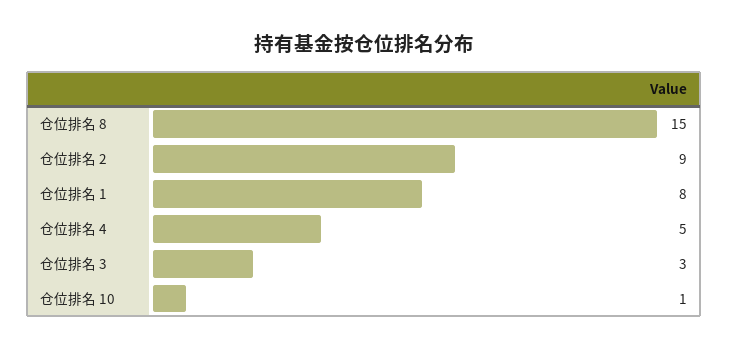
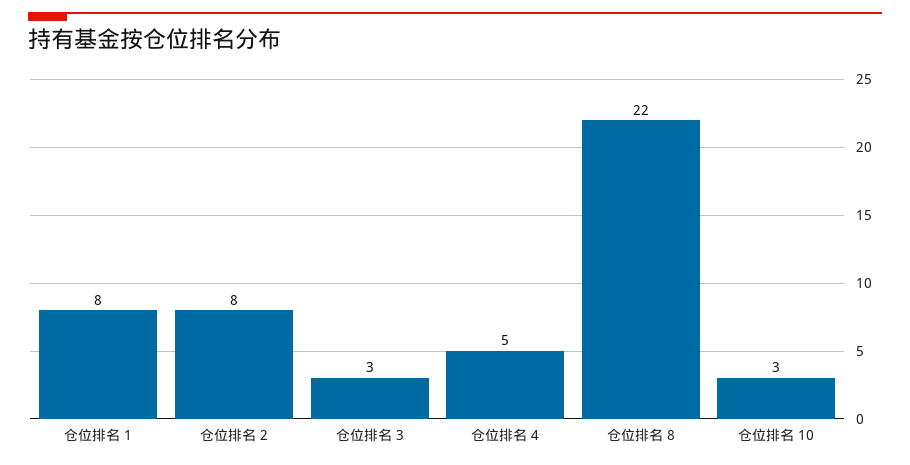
  {
-   "仓位排名 8": 15,
+   "仓位排名 8": 22,
-   "仓位排名 2": 9,
+   "仓位排名 2": 8,
    "仓位排名 1": 8,
    "仓位排名 4": 5,
    "仓位排名 3": 3,
-   "仓位排名 10": 1
+   "仓位排名 10": 3
  }

